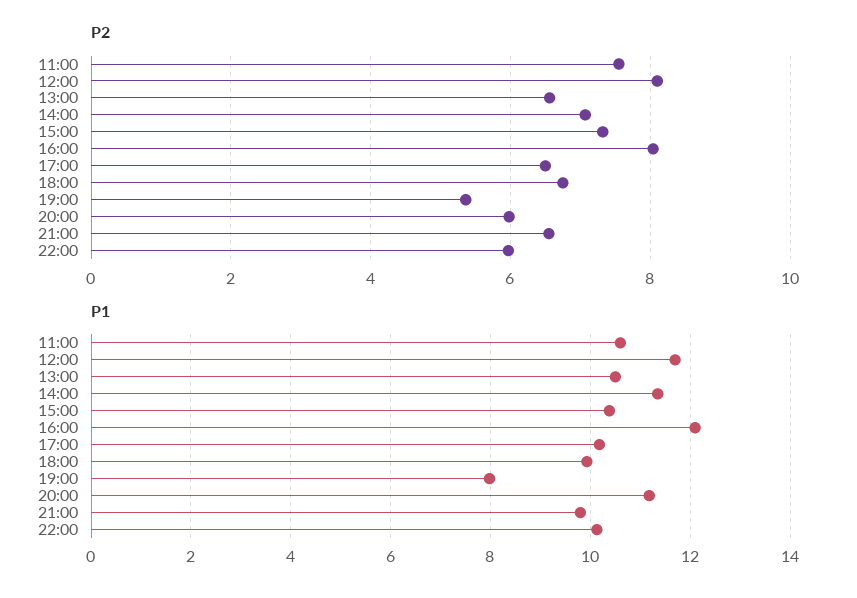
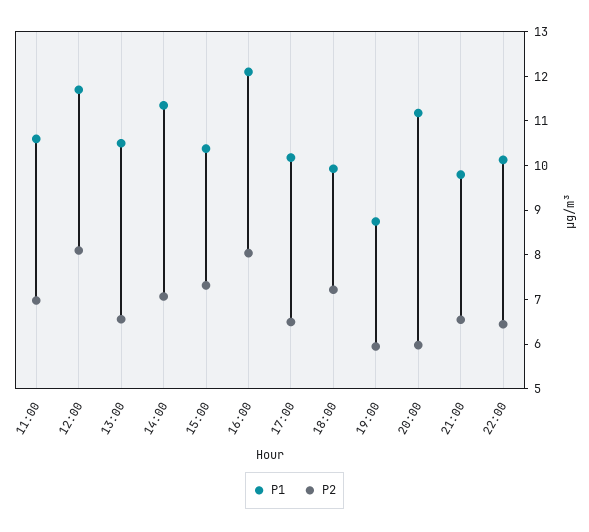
  {
    "P2": {
-     "11:00": 7.6,
+     "11:00": 7,
      "12:00": 8.2,
      "13:00": 6.6,
      "14:00": 7,
      "15:00": 7.4,
      "16:00": 8,
      "17:00": 6.6,
-     "18:00": 6.8,
+     "18:00": 7.2,
-     "19:00": 5.4,
+     "19:00": 6,
      "20:00": 6,
      "21:00": 6.6,
-     "22:00": 6
+     "22:00": 6.4
    },
    "P1": {
      "11:00": 10.6,
      "12:00": 11.8,
      "13:00": 10.6,
      "14:00": 11.4,
      "15:00": 10.4,
      "16:00": 12.2,
      "17:00": 10.2,
      "18:00": 10,
-     "19:00": 8,
+     "19:00": 8.8,
      "20:00": 11.2,
      "21:00": 9.8,
      "22:00": 10.2
    }
  }

